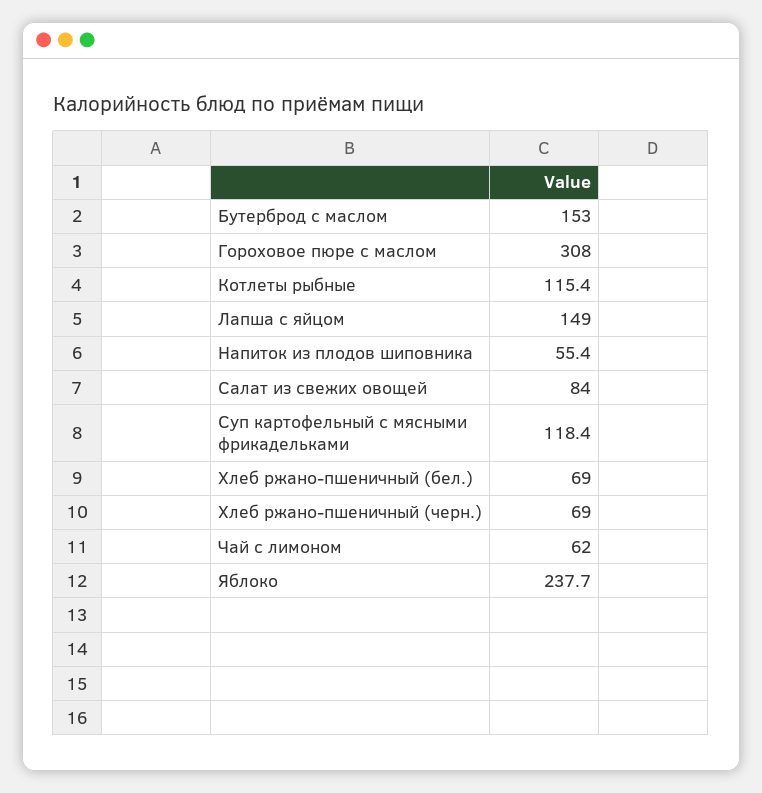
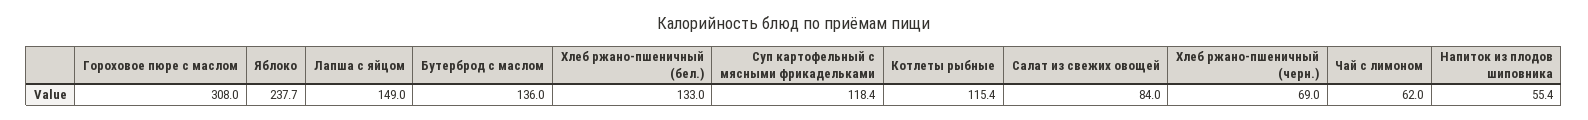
  {
-   "Бутерброд с маслом": 153,
+   "Бутерброд с маслом": 136,
    "Гороховое пюре с маслом": 308,
    "Котлеты рыбные": 115.4,
    "Лапша с яйцом": 149,
    "Напиток из плодов шиповника": 55.4,
    "Салат из свежих овощей": 84,
    "Суп картофельный с мясными фрикадельками": 118.4,
-   "Хлеб ржано-пшеничный (бел.)": 69,
+   "Хлеб ржано-пшеничный (бел.)": 133,
    "Хлеб ржано-пшеничный (черн.)": 69,
    "Чай с лимоном": 62,
    "Яблоко": 237.7
  }

